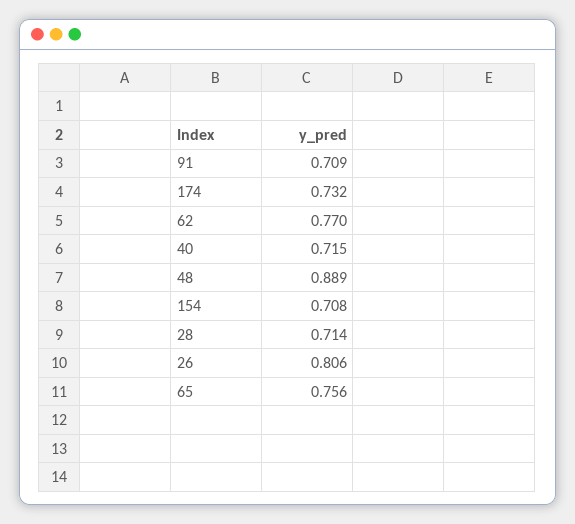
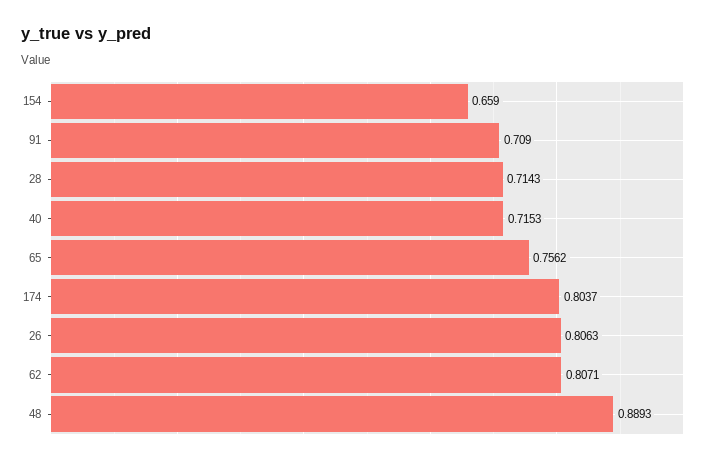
  {
    "91": 0.709,
-   "174": 0.732,
+   "174": 0.8037,
-   "62": 0.77,
+   "62": 0.8071,
    "40": 0.7153,
    "48": 0.8893,
-   "154": 0.708,
+   "154": 0.659,
    "28": 0.7143,
    "26": 0.8063,
    "65": 0.7562
  }

